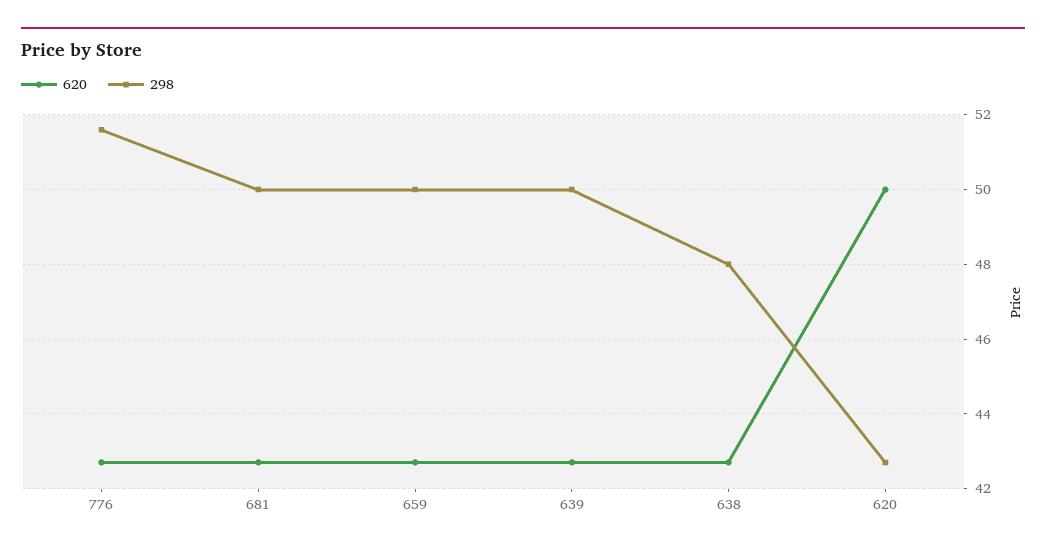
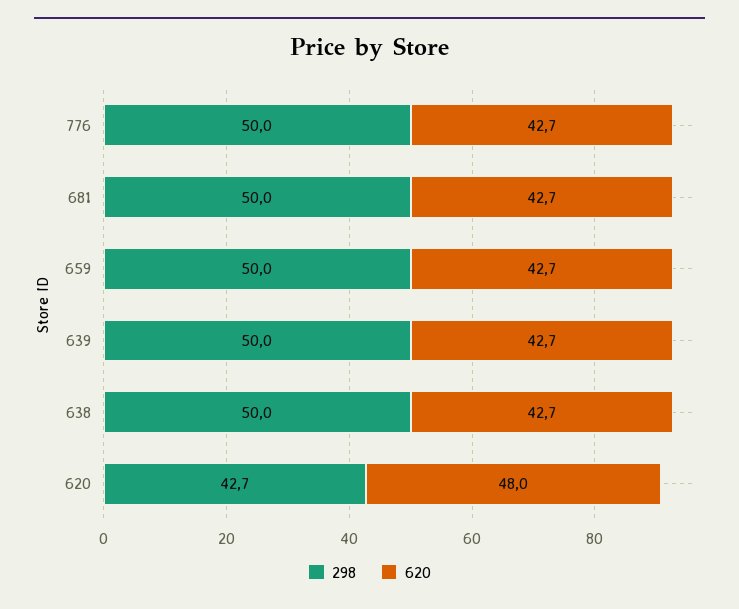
  {
    "620": {
      "776": 42.7,
      "681": 42.7,
      "659": 42.7,
      "639": 42.7,
      "638": 42.7,
-     "620": 50
+     "620": 48
    },
    "298": {
-     "776": 51.5,
+     "776": 50,
      "681": 50,
      "659": 50,
      "639": 50,
-     "638": 48,
+     "638": 50,
      "620": 42.7
    }
  }

